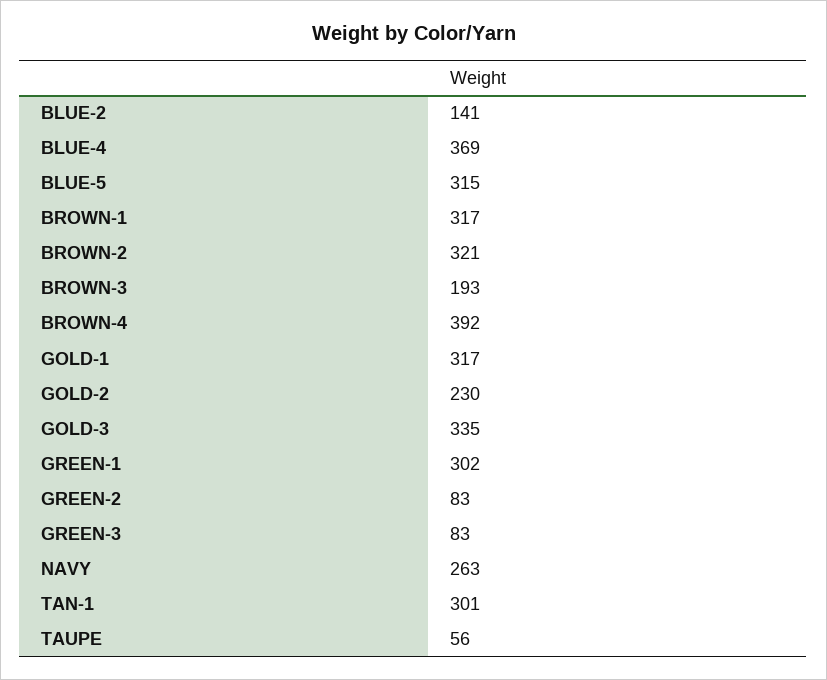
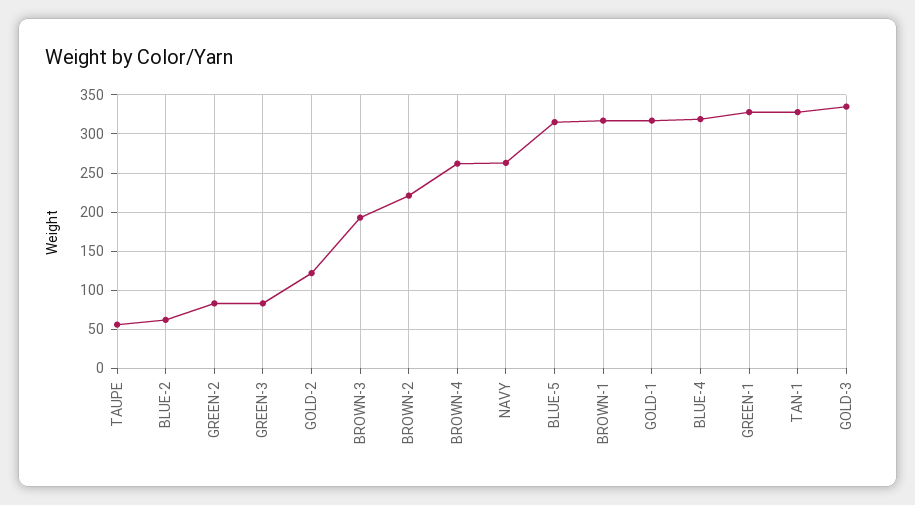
  {
-   "BLUE-2": 141,
+   "BLUE-2": 60,
-   "BLUE-4": 369,
+   "BLUE-4": 320,
    "BLUE-5": 315,
    "BROWN-1": 317,
-   "BROWN-2": 321,
+   "BROWN-2": 220,
    "BROWN-3": 193,
-   "BROWN-4": 392,
+   "BROWN-4": 260,
    "GOLD-1": 317,
-   "GOLD-2": 230,
+   "GOLD-2": 120,
    "GOLD-3": 335,
-   "GREEN-1": 302,
+   "GREEN-1": 330,
    "GREEN-2": 83,
    "GREEN-3": 83,
    "NAVY": 263,
-   "TAN-1": 301,
+   "TAN-1": 330,
    "TAUPE": 56
  }

